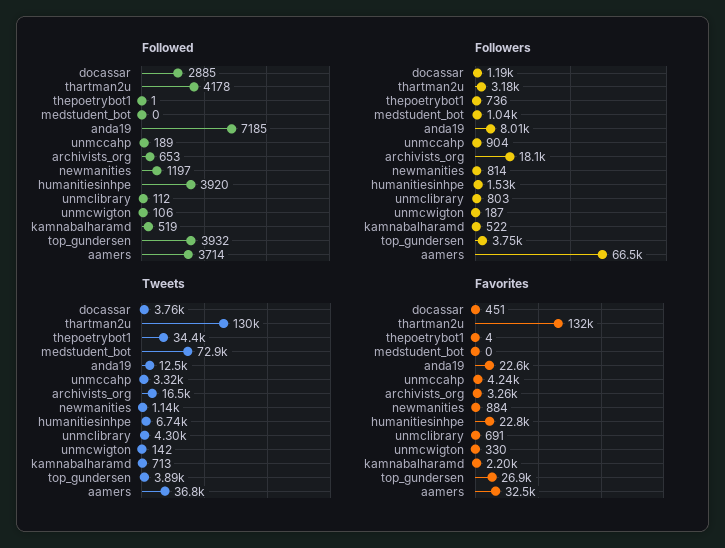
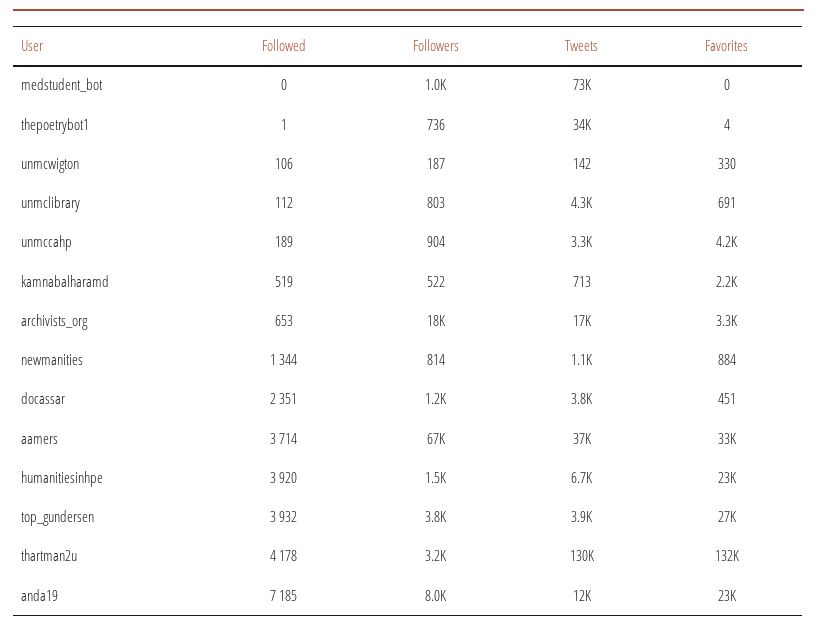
  {
    "Followed": {
-     "docassar": 2885,
+     "docassar": 2351,
      "thartman2u": 4178,
      "thepoetrybot1": 1,
      "medstudent_bot": 0,
      "anda19": 7185,
      "unmccahp": 189,
      "archivists_org": 653,
-     "newmanities": 1197,
+     "newmanities": 1344,
      "humanitiesinhpe": 3920,
      "unmclibrary": 112,
      "unmcwigton": 106,
      "kamnabalharamd": 519,
      "top_gundersen": 3932,
      "aamers": 3714
    },
    "Followers": {
      "docassar": 1190,
      "thartman2u": 3180,
      "thepoetrybot1": 736,
      "medstudent_bot": 1040,
      "anda19": 8010,
      "unmccahp": 904,
      "archivists_org": 18100,
      "newmanities": 814,
      "humanitiesinhpe": 1530,
      "unmclibrary": 803,
      "unmcwigton": 187,
      "kamnabalharamd": 522,
      "top_gundersen": 3750,
      "aamers": 66500
    },
    "Tweets": {
      "docassar": 3760,
      "thartman2u": 130000,
      "thepoetrybot1": 34400,
      "medstudent_bot": 72900,
      "anda19": 12500,
      "unmccahp": 3320,
      "archivists_org": 16500,
      "newmanities": 1140,
      "humanitiesinhpe": 6740,
      "unmclibrary": 4300,
      "unmcwigton": 142,
      "kamnabalharamd": 713,
      "top_gundersen": 3890,
      "aamers": 36800
    },
    "Favorites": {
      "docassar": 451,
      "thartman2u": 132000,
      "thepoetrybot1": 4,
      "medstudent_bot": 0,
      "anda19": 22600,
      "unmccahp": 4240,
      "archivists_org": 3260,
      "newmanities": 884,
      "humanitiesinhpe": 22800,
      "unmclibrary": 691,
      "unmcwigton": 330,
      "kamnabalharamd": 2200,
      "top_gundersen": 26900,
      "aamers": 32500
    }
  }

